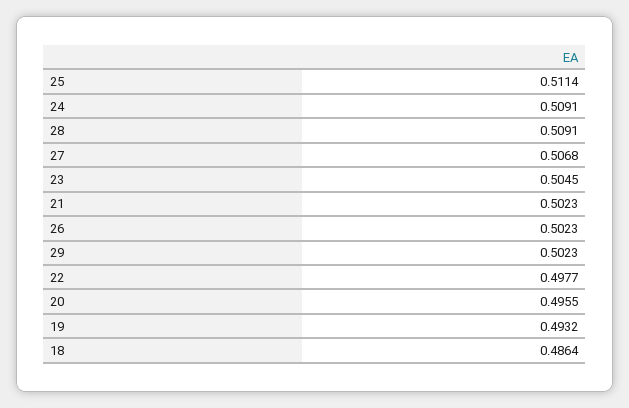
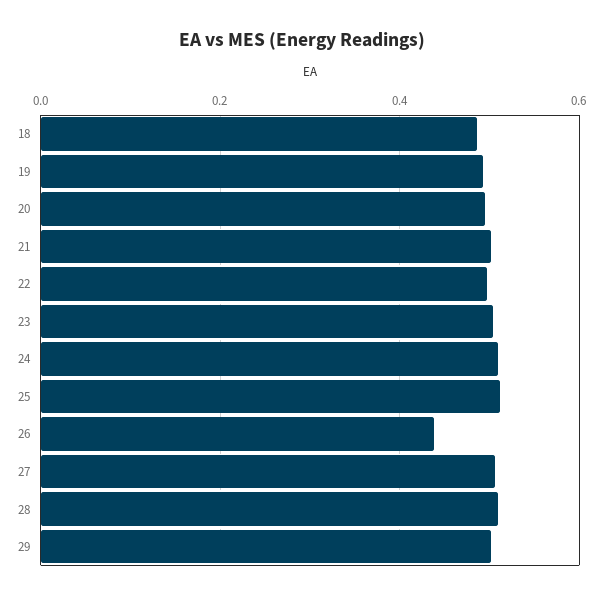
  {
    "25": 0.5114,
    "24": 0.5091,
    "28": 0.5091,
    "27": 0.5068,
    "23": 0.5045,
    "21": 0.5023,
-   "26": 0.5023,
+   "26": 0.44,
    "29": 0.5023,
    "22": 0.4977,
    "20": 0.4955,
    "19": 0.4932,
    "18": 0.4864
  }

